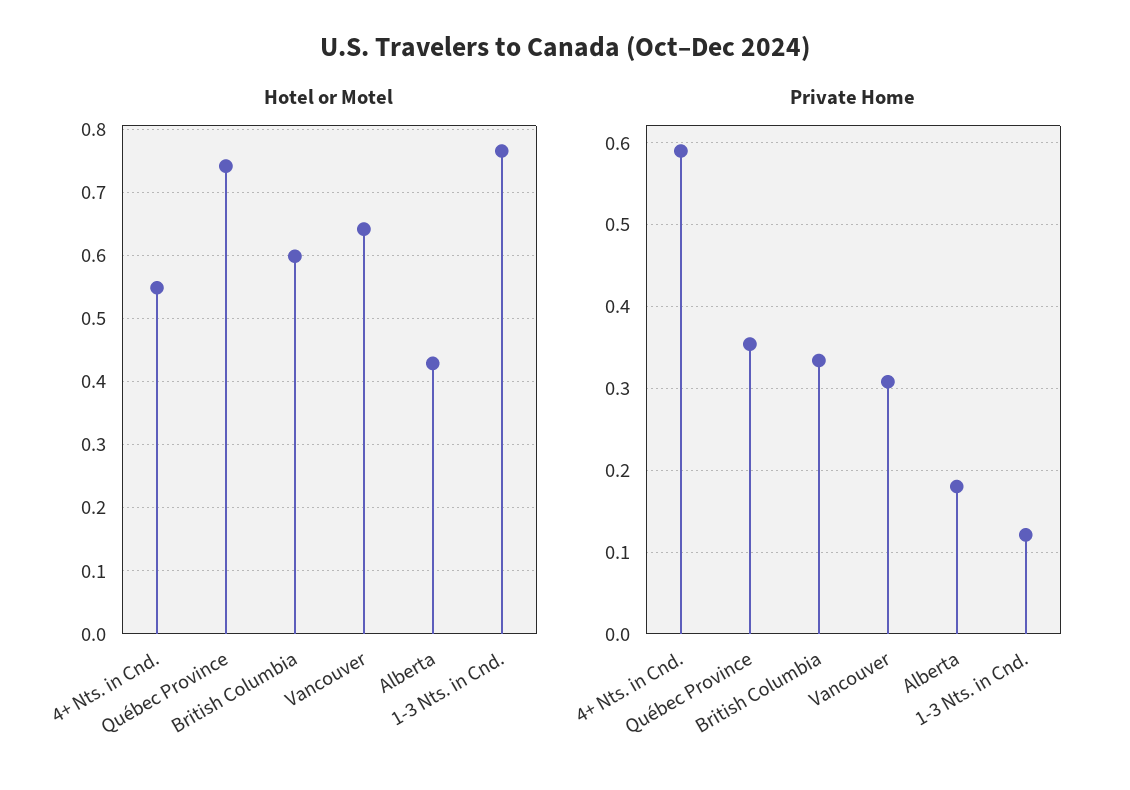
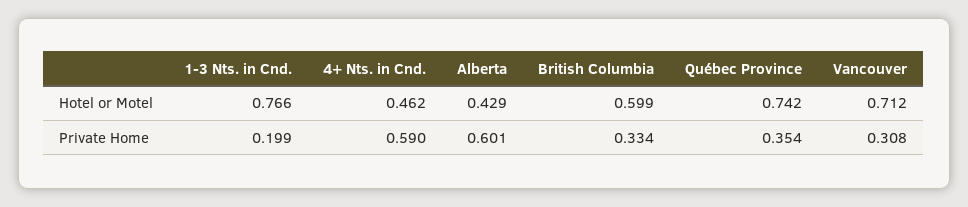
  {
    "Hotel or Motel": {
-     "4+ Nts. in Cnd.": 0.55,
+     "4+ Nts. in Cnd.": 0.462,
      "Québec Province": 0.742,
      "British Columbia": 0.599,
-     "Vancouver": 0.64,
+     "Vancouver": 0.712,
      "Alberta": 0.429,
      "1-3 Nts. in Cnd.": 0.766
    },
    "Private Home": {
      "4+ Nts. in Cnd.": 0.59,
      "Québec Province": 0.354,
      "British Columbia": 0.334,
      "Vancouver": 0.308,
-     "Alberta": 0.18,
+     "Alberta": 0.601,
-     "1-3 Nts. in Cnd.": 0.12
+     "1-3 Nts. in Cnd.": 0.199
    }
  }

